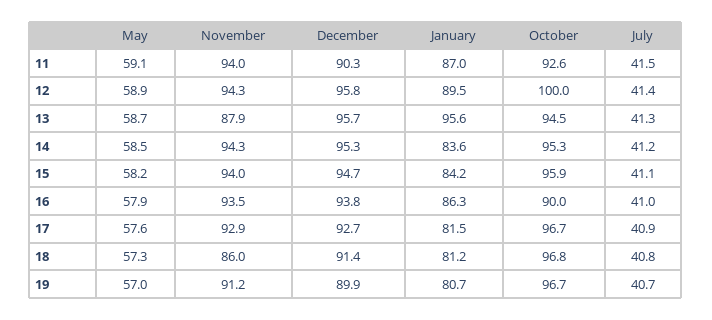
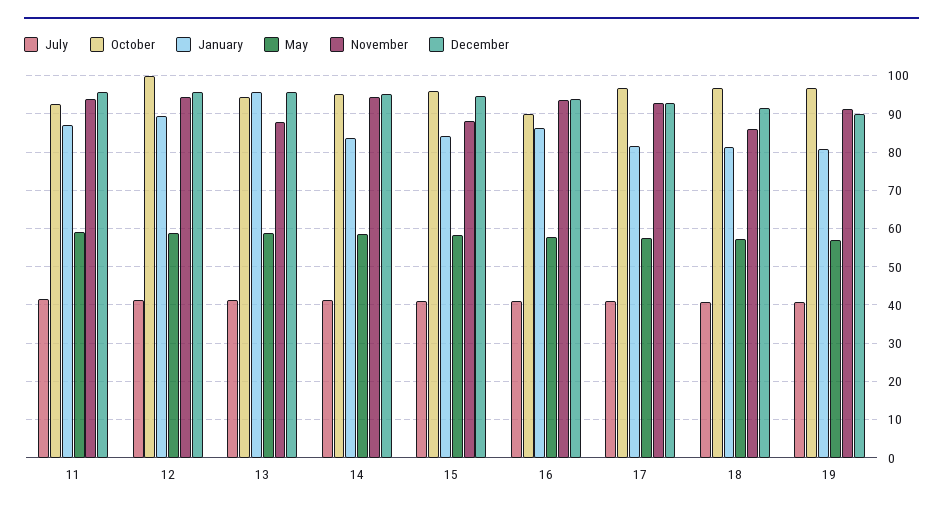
  {
    "May": {
      "11": 59.1,
      "12": 58.9,
      "13": 58.7,
      "14": 58.5,
      "15": 58.2,
      "16": 57.9,
      "17": 57.6,
      "18": 57.3,
      "19": 57
    },
    "November": {
      "11": 94,
      "12": 94.3,
      "13": 87.9,
      "14": 94.3,
-     "15": 94,
+     "15": 88,
      "16": 93.5,
      "17": 92.9,
      "18": 86,
      "19": 91.2
    },
    "December": {
-     "11": 90.3,
+     "11": 96,
      "12": 95.8,
      "13": 95.7,
      "14": 95.3,
      "15": 94.7,
      "16": 93.8,
      "17": 92.7,
      "18": 91.4,
      "19": 89.9
    },
    "January": {
      "11": 87,
      "12": 89.5,
      "13": 95.6,
      "14": 83.6,
      "15": 84.2,
      "16": 86.3,
      "17": 81.5,
      "18": 81.2,
      "19": 80.7
    },
    "October": {
      "11": 92.6,
      "12": 100,
      "13": 94.5,
      "14": 95.3,
      "15": 95.9,
      "16": 90,
      "17": 96.7,
      "18": 96.8,
      "19": 96.7
    },
    "July": {
      "11": 41.5,
      "12": 41.4,
      "13": 41.3,
      "14": 41.2,
      "15": 41.1,
      "16": 41,
      "17": 40.9,
      "18": 40.8,
      "19": 40.7
    }
  }

